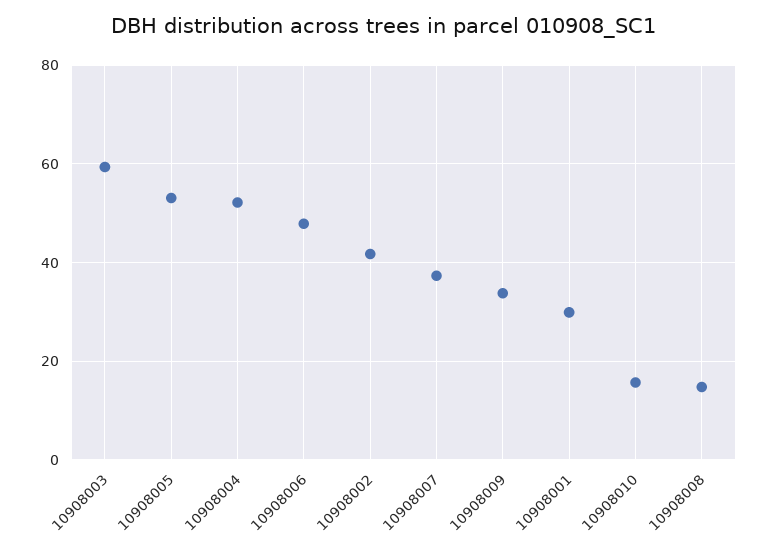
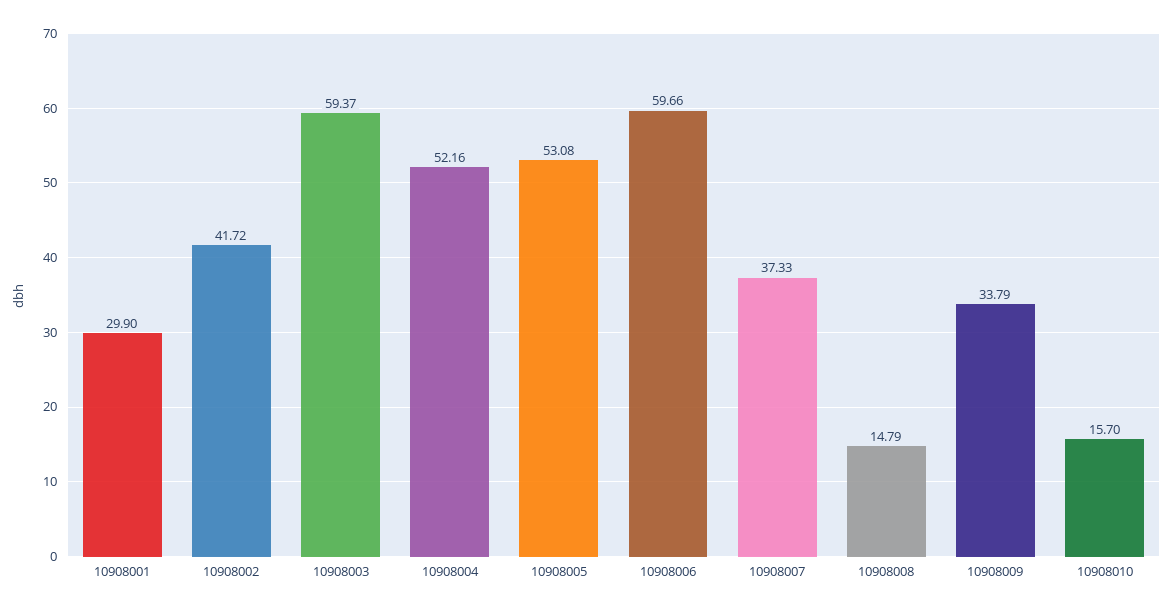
  {
    "10908003": 59.37,
    "10908005": 53.08,
    "10908004": 52.16,
-   "10908006": 48,
+   "10908006": 59.66,
    "10908002": 41.72,
    "10908007": 37.33,
    "10908009": 33.79,
    "10908001": 29.9,
    "10908010": 15.7,
    "10908008": 14.79
  }

